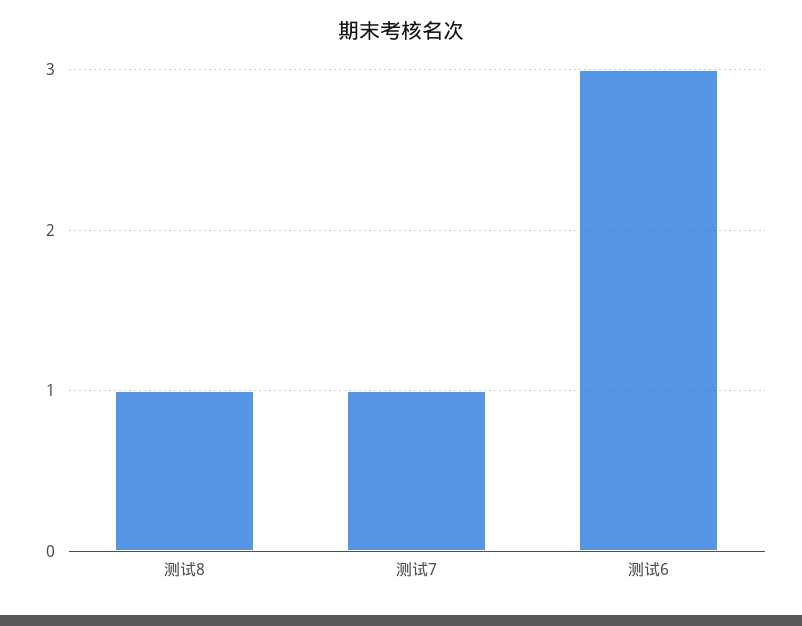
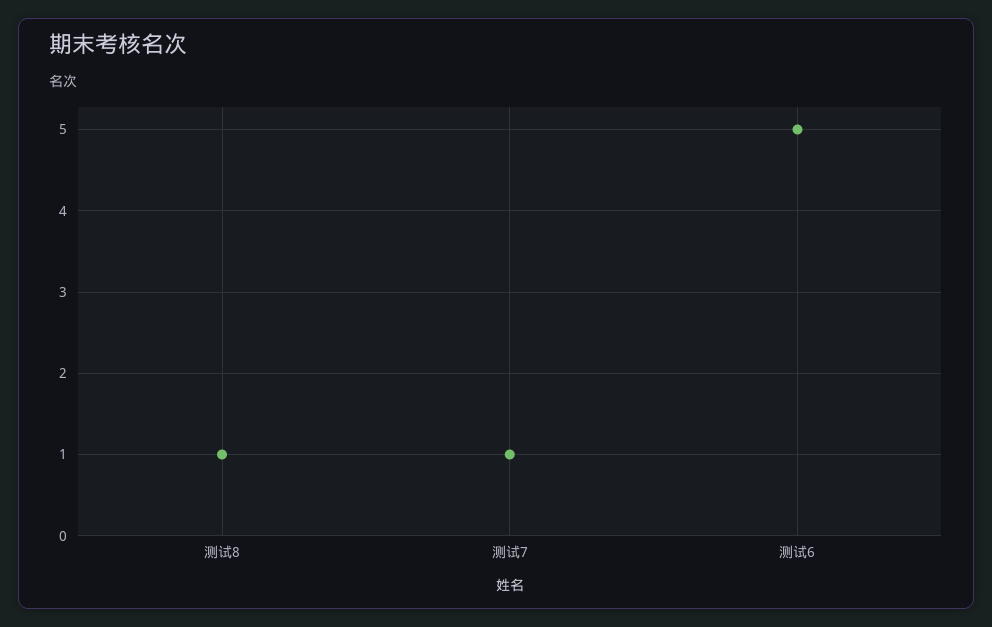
  {
    "测试8": 1,
    "测试7": 1,
-   "测试6": 3
+   "测试6": 5
  }

